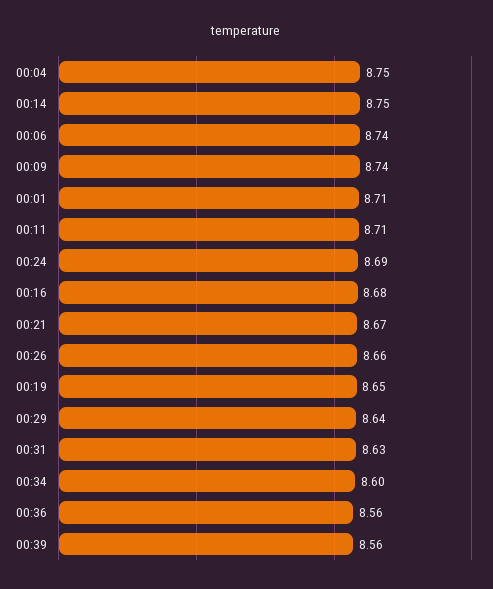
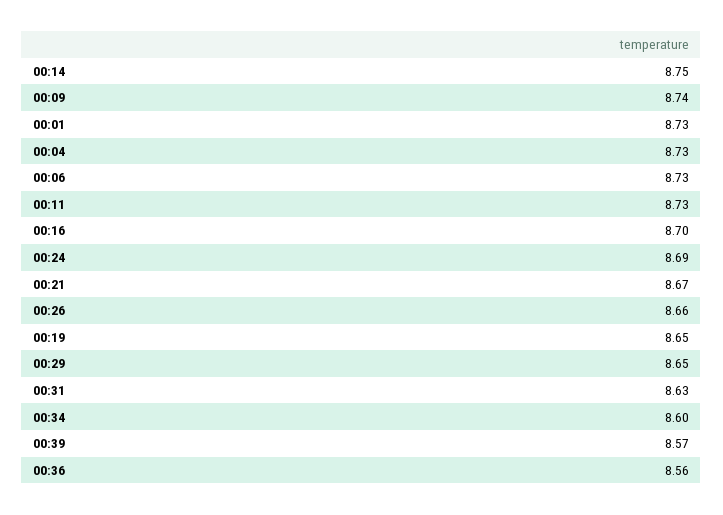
  {
-   "00:04": 8.75,
+   "00:04": 8.73,
    "00:14": 8.75,
-   "00:06": 8.74,
+   "00:06": 8.73,
    "00:09": 8.74,
-   "00:01": 8.71,
+   "00:01": 8.73,
-   "00:11": 8.71,
+   "00:11": 8.73,
    "00:24": 8.69,
-   "00:16": 8.68,
+   "00:16": 8.7,
    "00:21": 8.67,
    "00:26": 8.66,
    "00:19": 8.65,
-   "00:29": 8.64,
+   "00:29": 8.65,
    "00:31": 8.63,
    "00:34": 8.6,
    "00:36": 8.56,
-   "00:39": 8.56
+   "00:39": 8.57
  }

